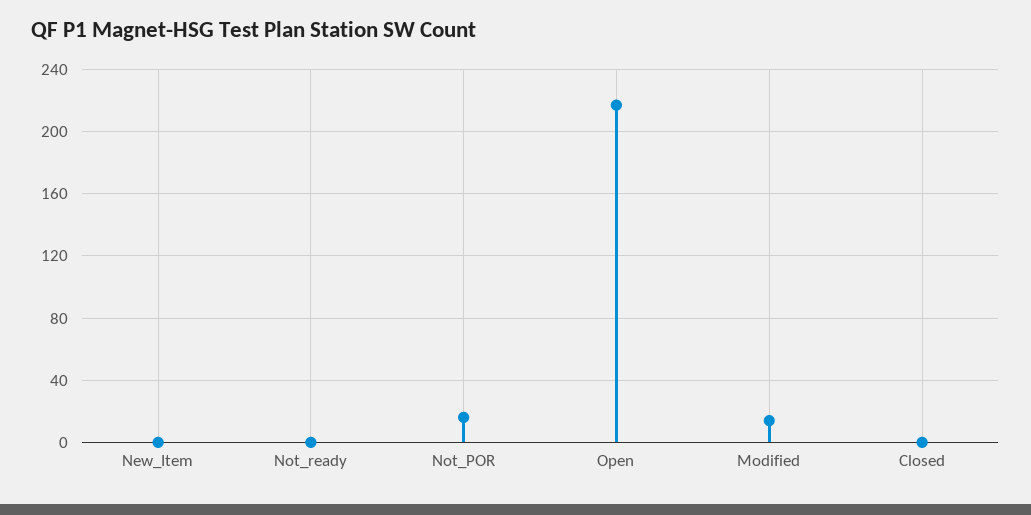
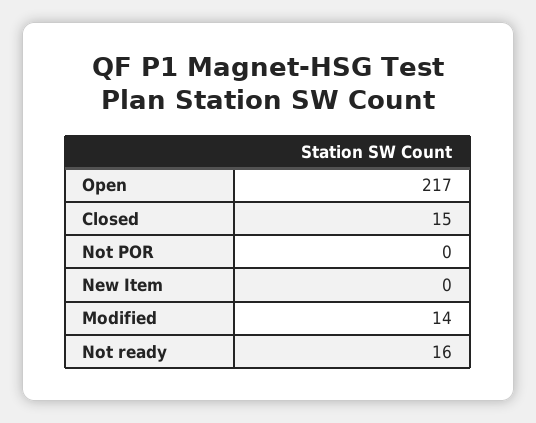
  {
    "New_Item": 0,
-   "Not_ready": 0,
+   "Not_ready": 16,
-   "Not_POR": 15,
+   "Not_POR": 0,
    "Open": 217,
    "Modified": 14,
-   "Closed": 0
+   "Closed": 15
  }

